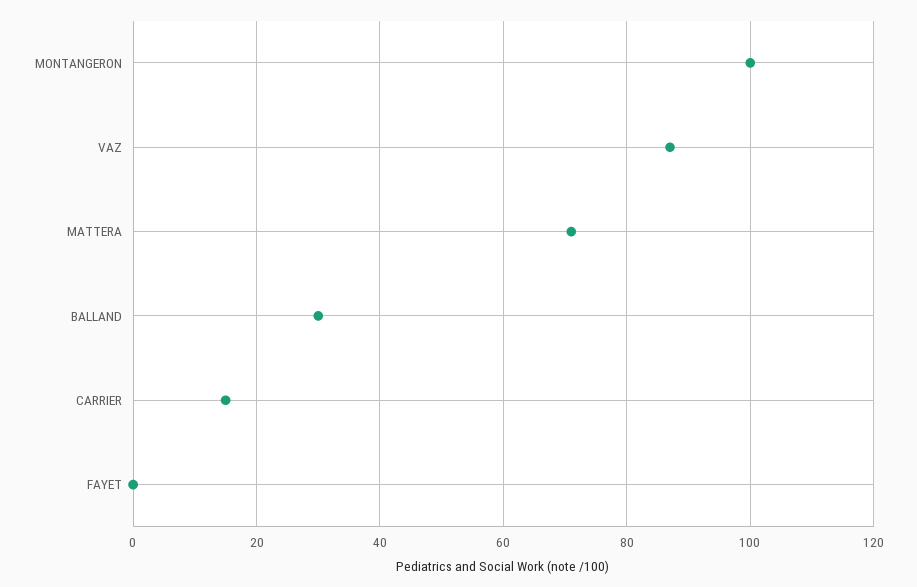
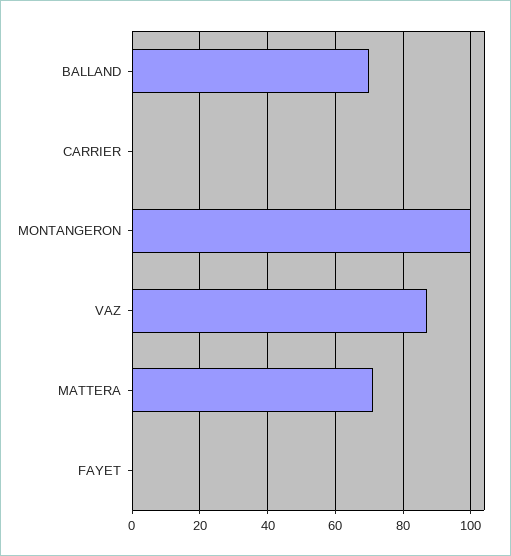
  {
    "MONTANGERON": 100,
    "VAZ": 85,
    "MATTERA": 70,
-   "BALLAND": 30,
+   "BALLAND": 70,
-   "CARRIER": 15,
+   "CARRIER": 0,
    "FAYET": 0
  }

